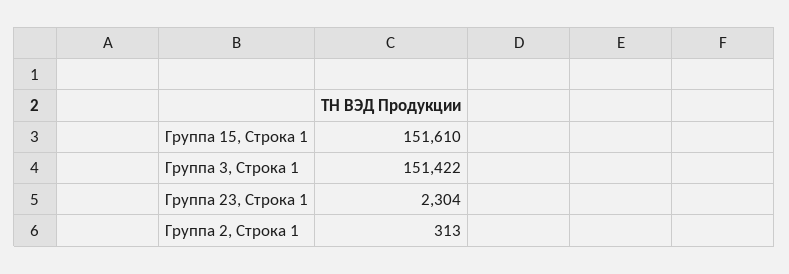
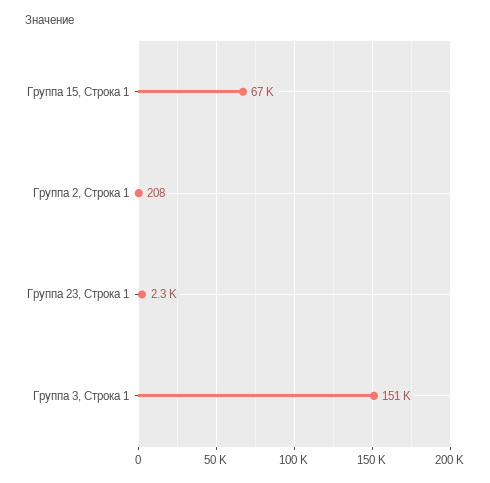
  {
-   "Группа 15, Строка 1": 151610,
+   "Группа 15, Строка 1": 67000,
    "Группа 3, Строка 1": 151422,
    "Группа 23, Строка 1": 2304,
-   "Группа 2, Строка 1": 313
+   "Группа 2, Строка 1": 208
  }

